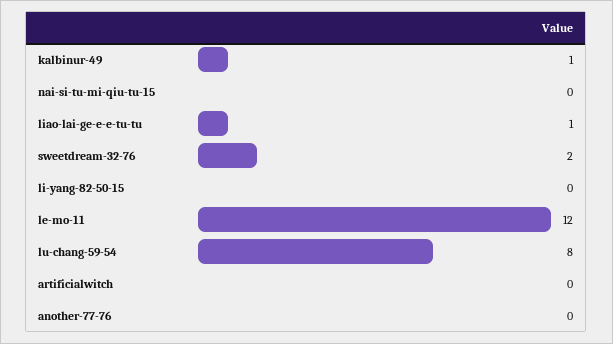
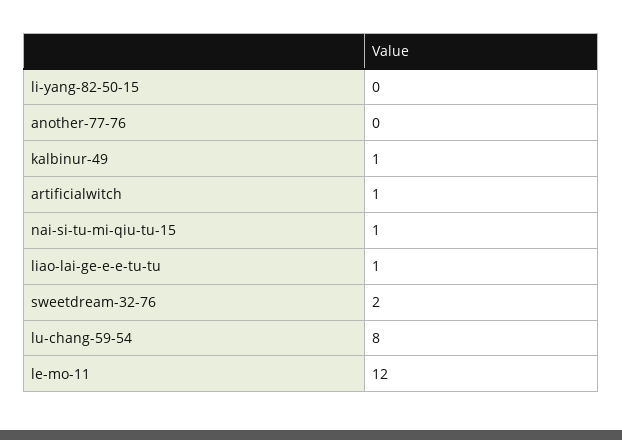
  {
    "kalbinur-49": 1,
-   "nai-si-tu-mi-qiu-tu-15": 0,
+   "nai-si-tu-mi-qiu-tu-15": 1,
    "liao-lai-ge-e-e-tu-tu": 1,
    "sweetdream-32-76": 2,
    "li-yang-82-50-15": 0,
    "le-mo-11": 12,
    "lu-chang-59-54": 8,
-   "artificialwitch": 0,
+   "artificialwitch": 1,
    "another-77-76": 0
  }

